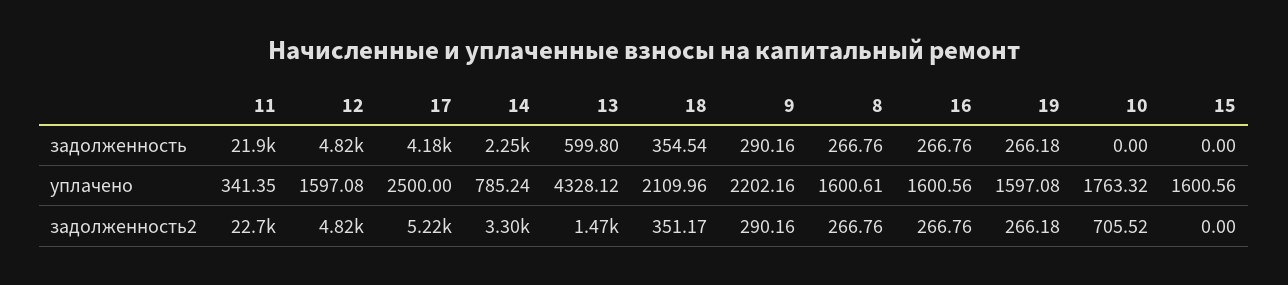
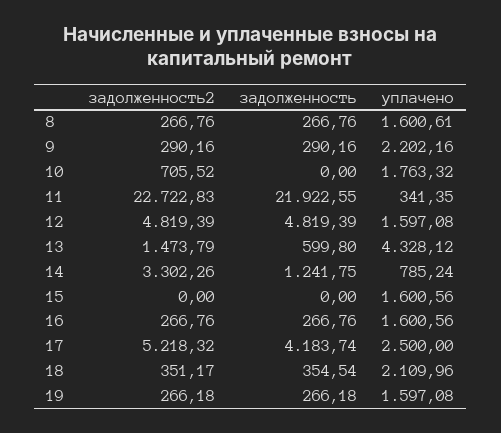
  {
    "11": {
      "задолженность": 21922.55,
      "уплачено": 341.35,
      "задолженность2": 22722.83
    },
    "12": {
      "задолженность": 4819.39,
      "уплачено": 1597.08,
      "задолженность2": 4819.39
    },
    "17": {
      "задолженность": 4183.74,
      "уплачено": 2500,
      "задолженность2": 5218.32
    },
    "14": {
-     "задолженность": 2250,
+     "задолженность": 1241.75,
      "уплачено": 785.24,
      "задолженность2": 3302.26
    },
    "13": {
      "задолженность": 599.8,
      "уплачено": 4328.12,
      "задолженность2": 1473.79
    },
    "18": {
      "задолженность": 354.54,
      "уплачено": 2109.96,
      "задолженность2": 351.17
    },
    "9": {
      "задолженность": 290.16,
      "уплачено": 2202.16,
      "задолженность2": 290.16
    },
    "8": {
      "задолженность": 266.76,
      "уплачено": 1600.61,
      "задолженность2": 266.76
    },
    "16": {
      "задолженность": 266.76,
      "уплачено": 1600.56,
      "задолженность2": 266.76
    },
    "19": {
      "задолженность": 266.18,
      "уплачено": 1597.08,
      "задолженность2": 266.18
    },
    "10": {
      "задолженность": 0,
      "уплачено": 1763.32,
      "задолженность2": 705.52
    },
    "15": {
      "задолженность": 0,
      "уплачено": 1600.56,
      "задолженность2": 0
    }
  }

